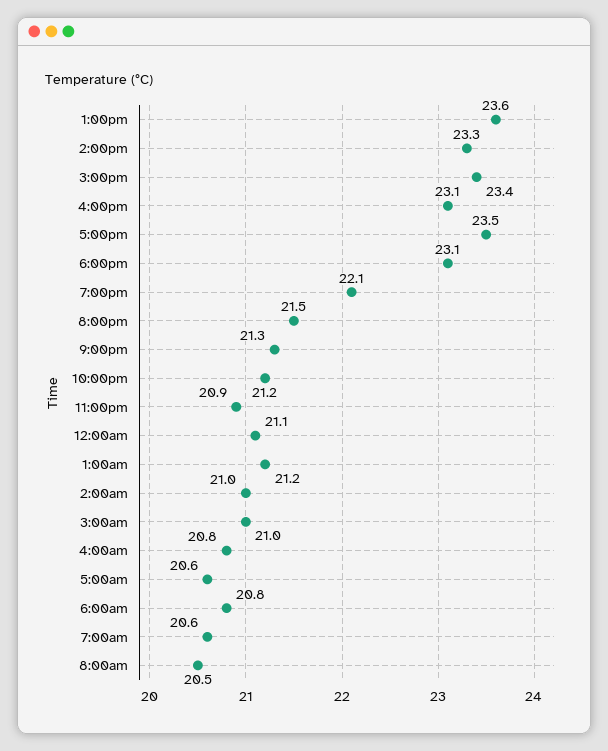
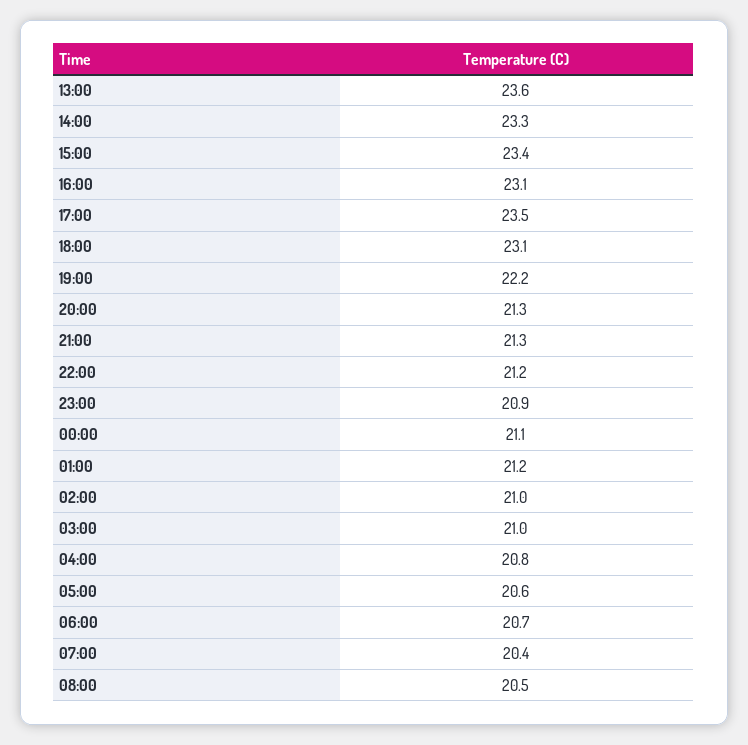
  {
    "1:00pm": 23.6,
    "2:00pm": 23.3,
    "3:00pm": 23.4,
    "4:00pm": 23.1,
    "5:00pm": 23.5,
    "6:00pm": 23.1,
-   "7:00pm": 22.1,
+   "7:00pm": 22.2,
-   "8:00pm": 21.5,
+   "8:00pm": 21.3,
    "9:00pm": 21.3,
    "10:00pm": 21.2,
    "11:00pm": 20.9,
    "12:00am": 21.1,
    "1:00am": 21.2,
    "2:00am": 21,
    "3:00am": 21,
    "4:00am": 20.8,
    "5:00am": 20.6,
-   "6:00am": 20.8,
+   "6:00am": 20.7,
-   "7:00am": 20.6,
+   "7:00am": 20.4,
    "8:00am": 20.5
  }

